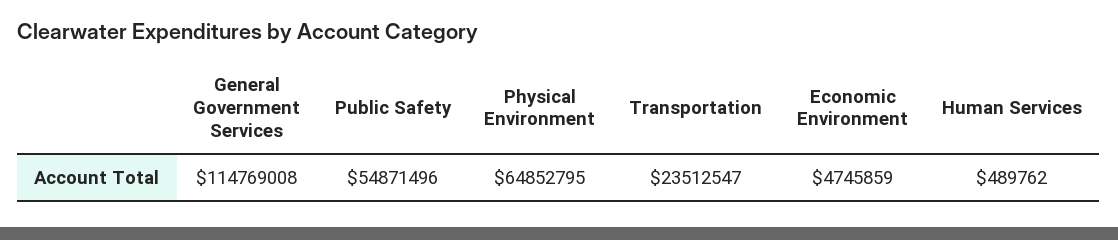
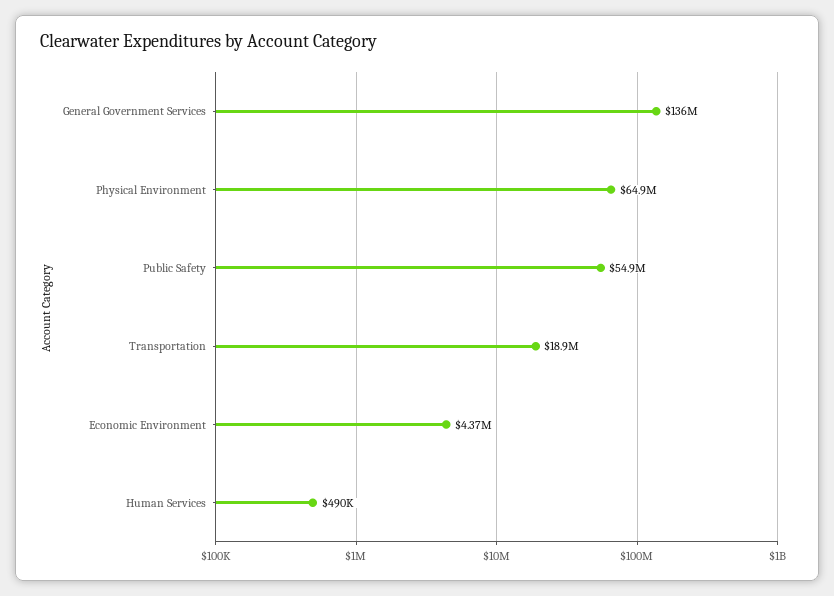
  {
-   "General Government Services": 114769008,
+   "General Government Services": 136000000,
    "Public Safety": 54871496,
    "Physical Environment": 64852795,
-   "Transportation": 23512547,
+   "Transportation": 18900000,
-   "Economic Environment": 4745859,
+   "Economic Environment": 4370000,
    "Human Services": 489762
  }

